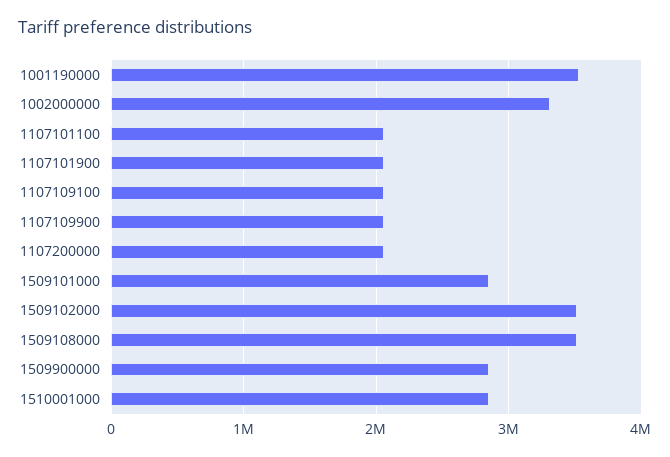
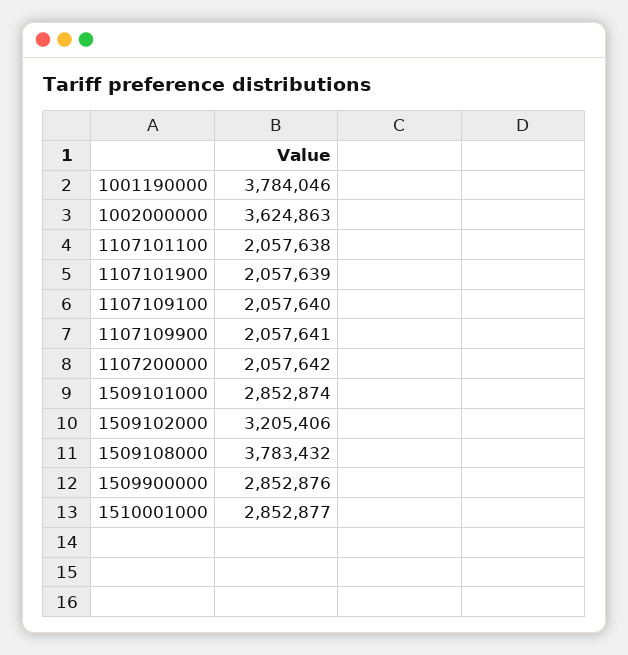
  {
-   "1001190000": 3500000,
+   "1001190000": 3784046,
-   "1002000000": 3300000,
+   "1002000000": 3624863,
    "1107101100": 2057638,
    "1107101900": 2057639,
    "1107109100": 2057640,
    "1107109900": 2057641,
    "1107200000": 2057642,
    "1509101000": 2852874,
-   "1509102000": 3500000,
+   "1509102000": 3205406,
-   "1509108000": 3500000,
+   "1509108000": 3783432,
    "1509900000": 2852876,
    "1510001000": 2852877
  }

